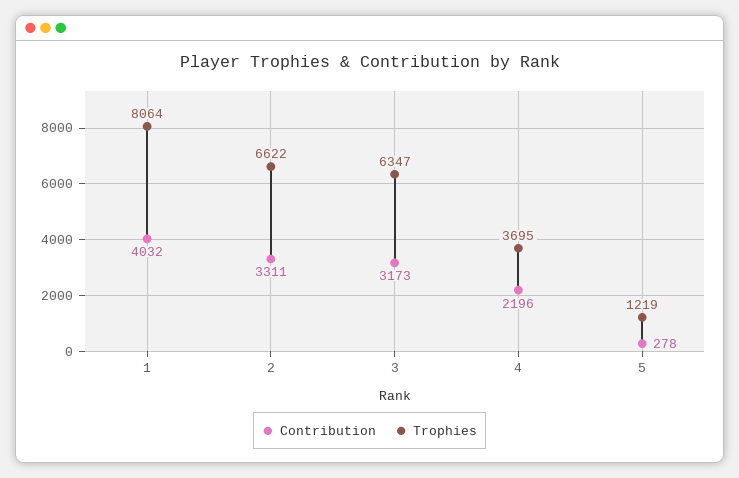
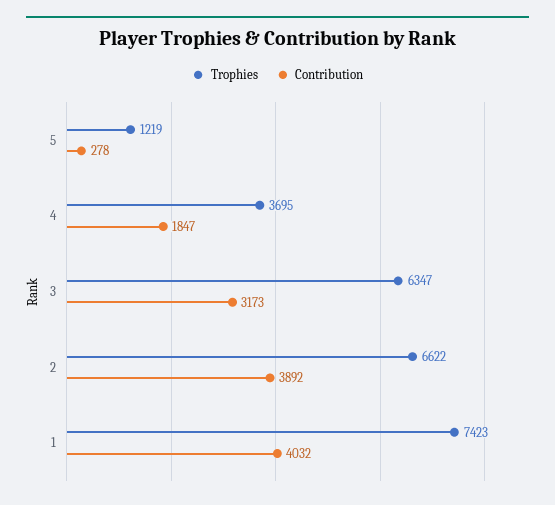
  {
    "Contribution": {
      "1": 4032,
-     "2": 3311,
+     "2": 3892,
      "3": 3173,
-     "4": 2196,
+     "4": 1847,
      "5": 278
    },
    "Trophies": {
-     "1": 8064,
+     "1": 7423,
      "2": 6622,
      "3": 6347,
      "4": 3695,
      "5": 1219
    }
  }

